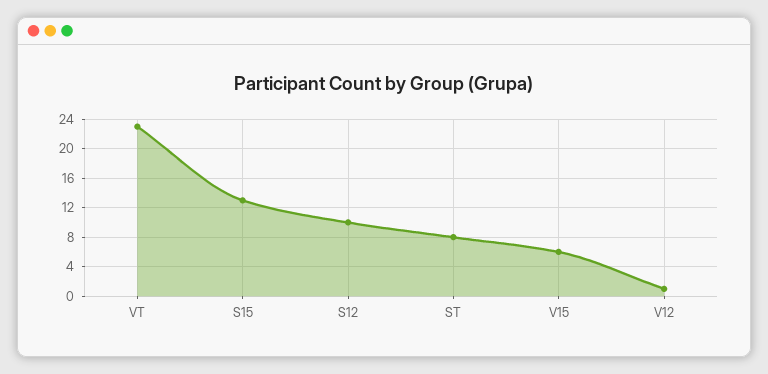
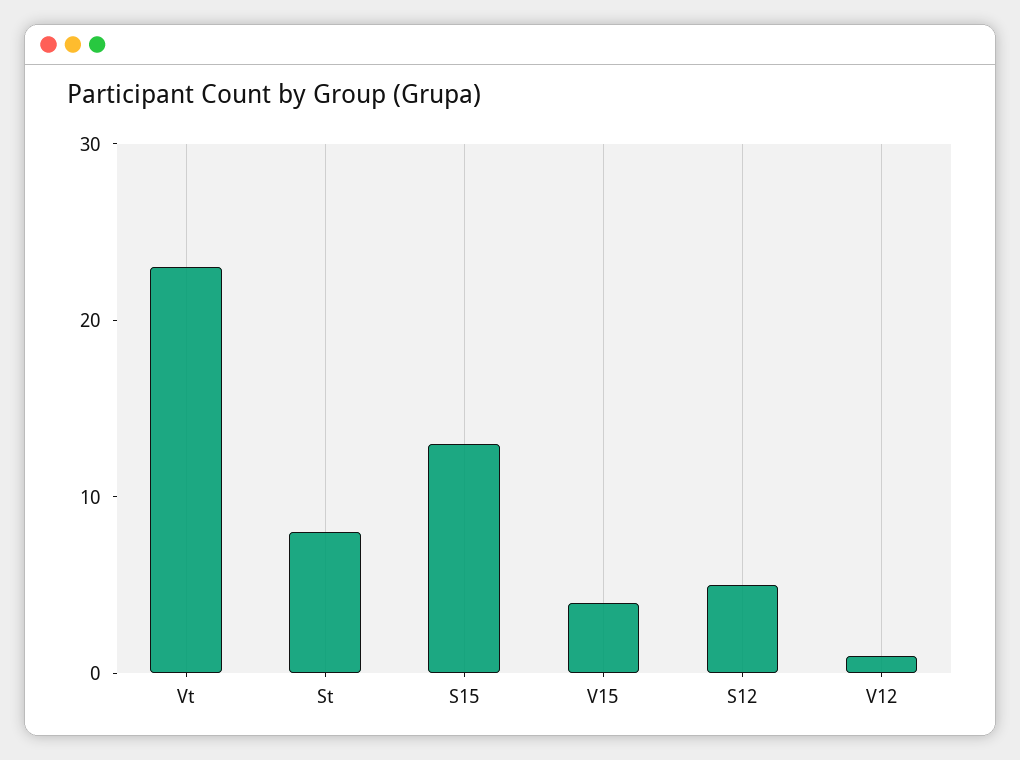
  {
    "VT": 23,
    "S15": 13,
-   "S12": 10,
+   "S12": 5,
    "ST": 8,
-   "V15": 6,
+   "V15": 4,
    "V12": 1
  }

